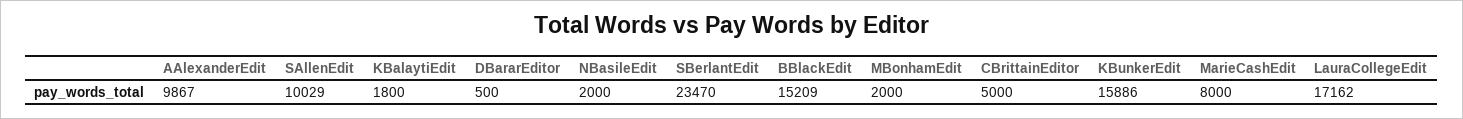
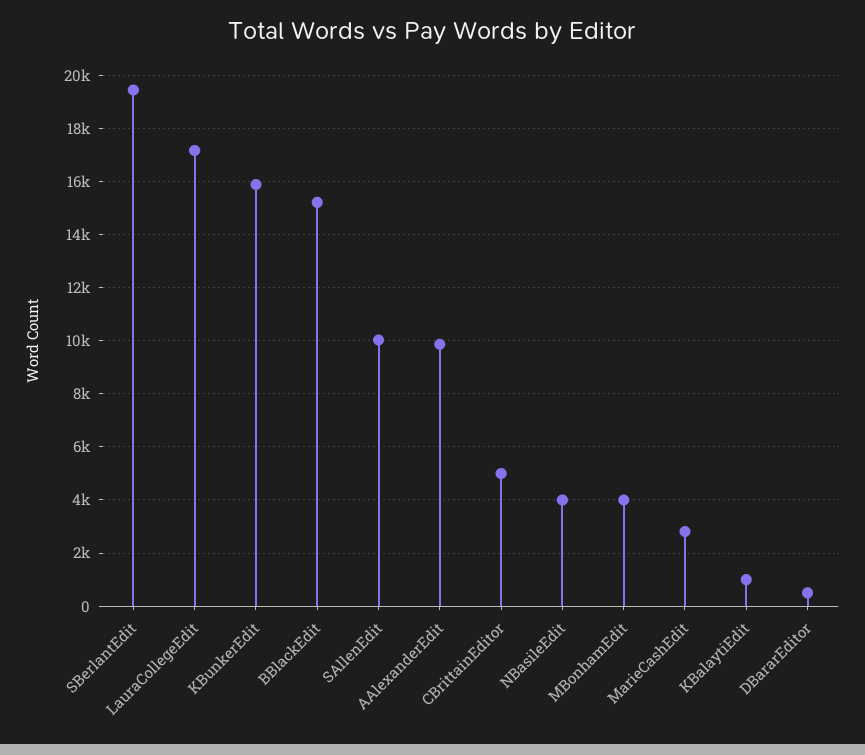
  {
    "AAlexanderEdit": 9867,
    "SAllenEdit": 10029,
-   "KBalaytiEdit": 1800,
+   "KBalaytiEdit": 1000,
    "DBararEditor": 500,
-   "NBasileEdit": 2000,
+   "NBasileEdit": 4000,
-   "SBerlantEdit": 23470,
+   "SBerlantEdit": 19500,
    "BBlackEdit": 15209,
-   "MBonhamEdit": 2000,
+   "MBonhamEdit": 4000,
    "CBrittainEditor": 5000,
    "KBunkerEdit": 15886,
-   "MarieCashEdit": 8000,
+   "MarieCashEdit": 2750,
    "LauraCollegeEdit": 17162
  }

